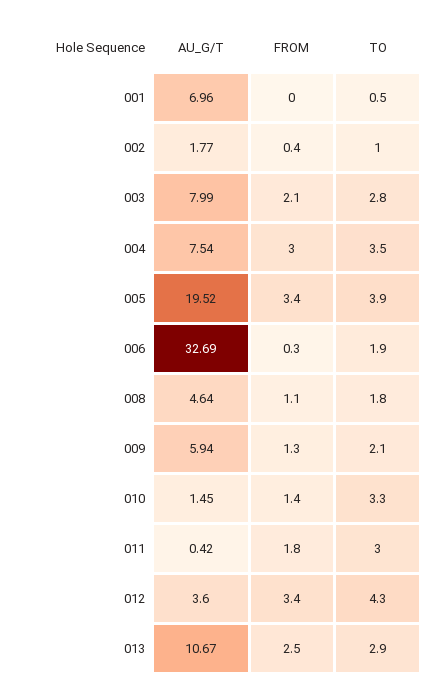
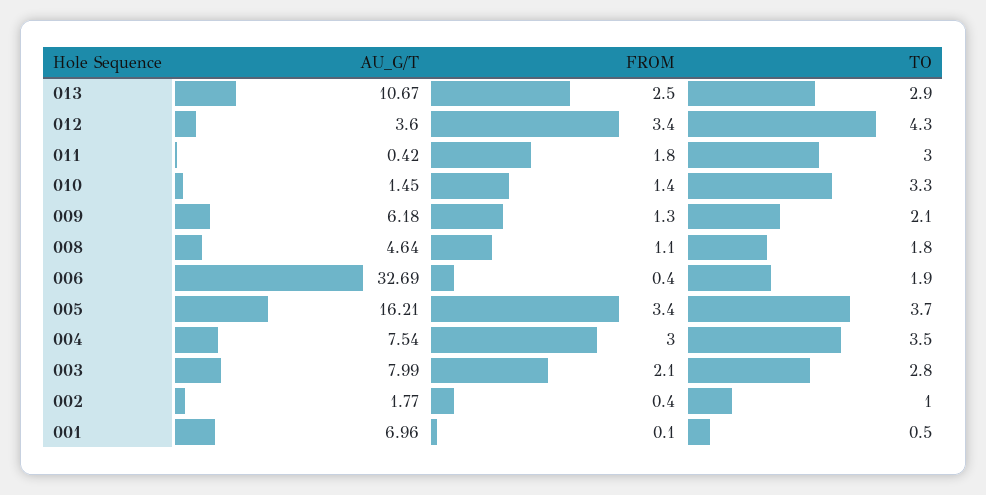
  {
    "AU_G/T": {
      "001": 6.96,
      "002": 1.77,
      "003": 7.99,
      "004": 7.54,
-     "005": 19.52,
+     "005": 16.21,
      "006": 32.69,
      "008": 4.64,
-     "009": 5.94,
+     "009": 6.18,
      "010": 1.45,
      "011": 0.42,
      "012": 3.6,
      "013": 10.67
    },
    "FROM": {
-     "001": 0,
+     "001": 0.1,
      "002": 0.4,
      "003": 2.1,
      "004": 3,
      "005": 3.4,
-     "006": 0.3,
+     "006": 0.4,
      "008": 1.1,
      "009": 1.3,
      "010": 1.4,
      "011": 1.8,
      "012": 3.4,
      "013": 2.5
    },
    "TO": {
      "001": 0.5,
      "002": 1,
      "003": 2.8,
      "004": 3.5,
-     "005": 3.9,
+     "005": 3.7,
      "006": 1.9,
      "008": 1.8,
      "009": 2.1,
      "010": 3.3,
      "011": 3,
      "012": 4.3,
      "013": 2.9
    }
  }

